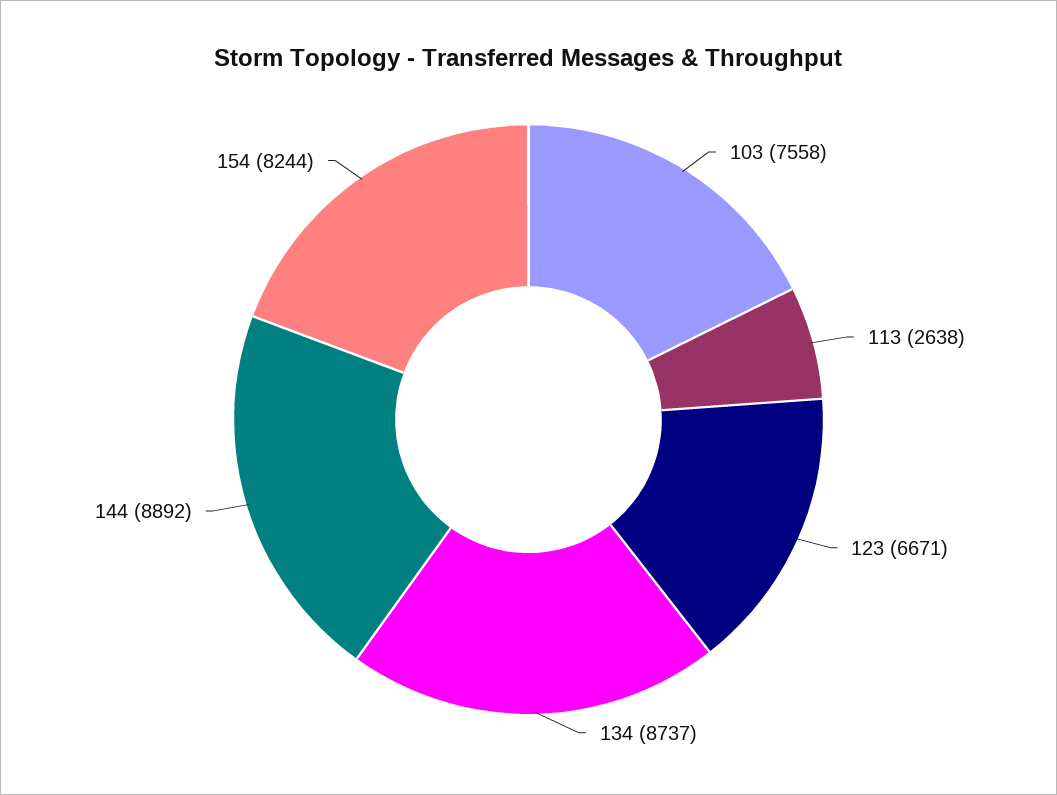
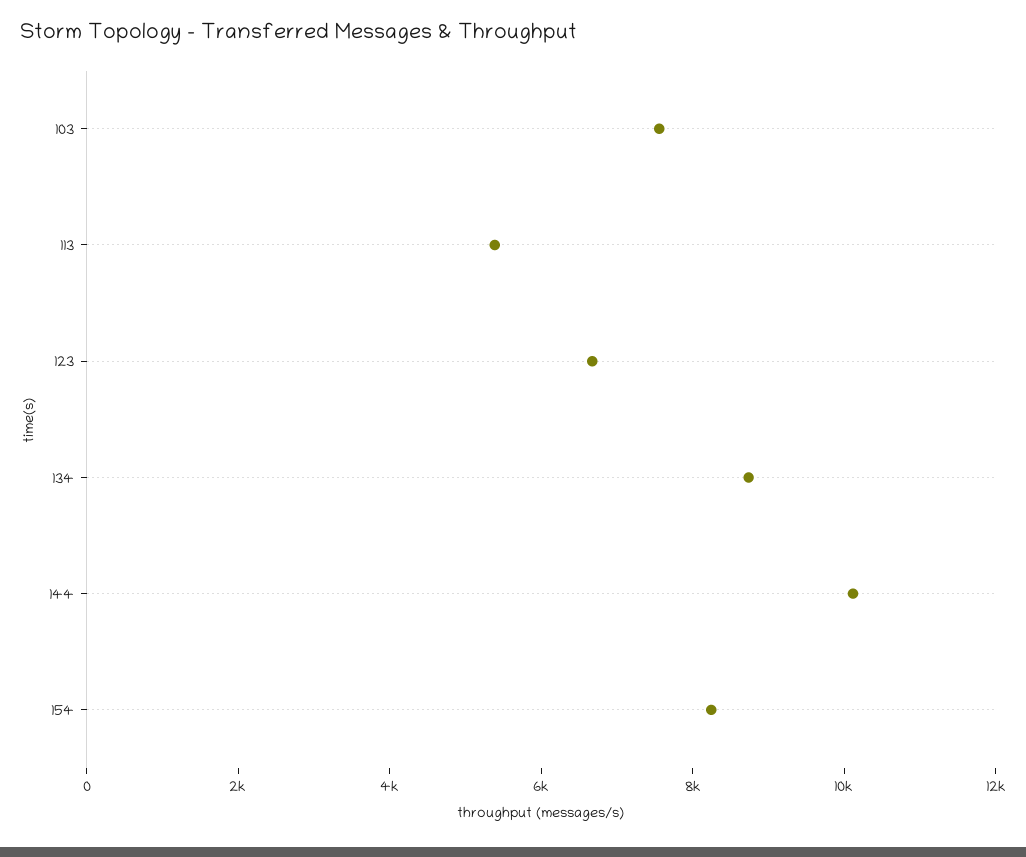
  {
    "103": 7558,
-   "113": 2638,
+   "113": 5500,
    "123": 6671,
    "134": 8737,
-   "144": 8892,
+   "144": 10000,
    "154": 8244
  }

